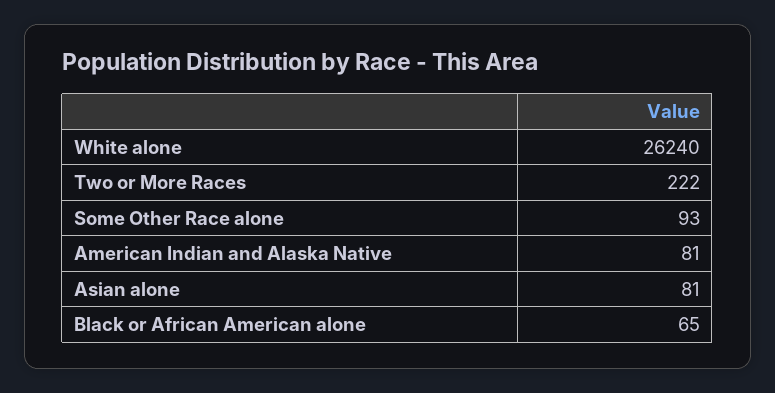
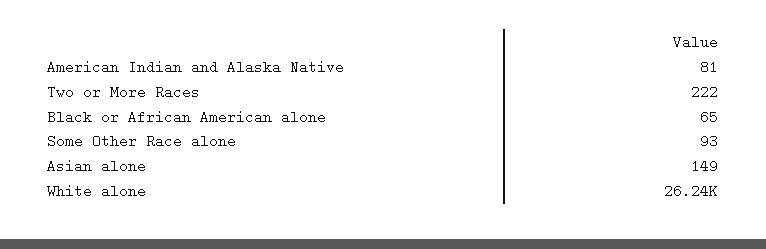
  {
    "White alone": 26240,
    "Two or More Races": 222,
    "Some Other Race alone": 93,
    "American Indian and Alaska Native": 81,
-   "Asian alone": 81,
+   "Asian alone": 149,
    "Black or African American alone": 65
  }

